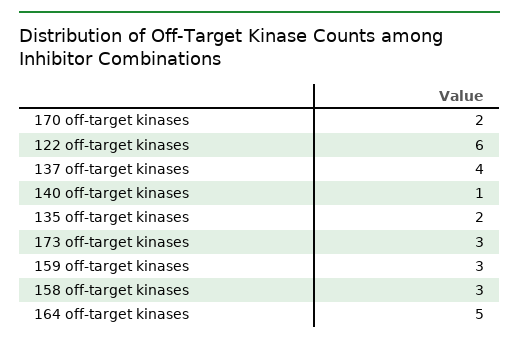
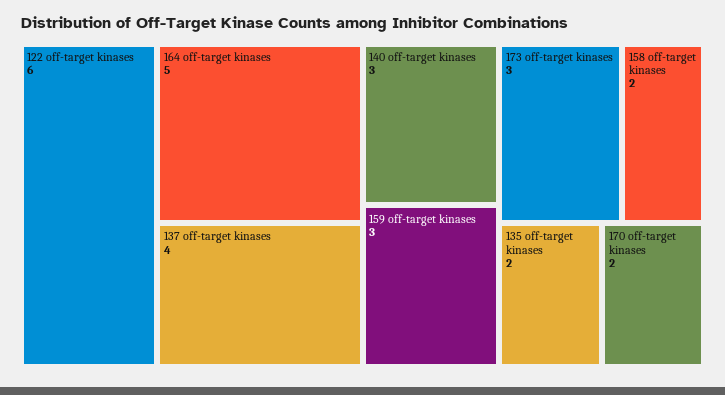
  {
    "170 off-target kinases": 2,
    "122 off-target kinases": 6,
    "137 off-target kinases": 4,
-   "140 off-target kinases": 1,
+   "140 off-target kinases": 3,
    "135 off-target kinases": 2,
    "173 off-target kinases": 3,
    "159 off-target kinases": 3,
-   "158 off-target kinases": 3,
+   "158 off-target kinases": 2,
    "164 off-target kinases": 5
  }

